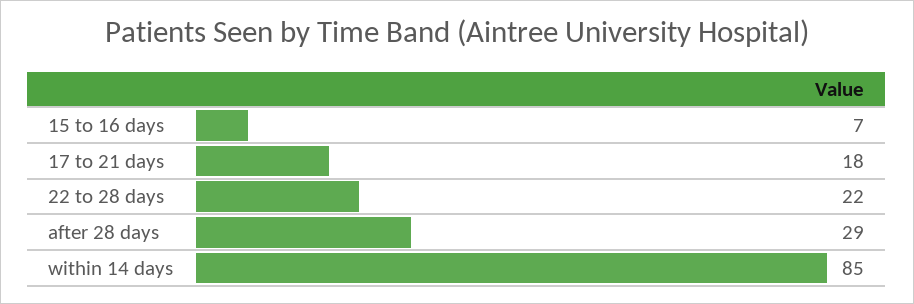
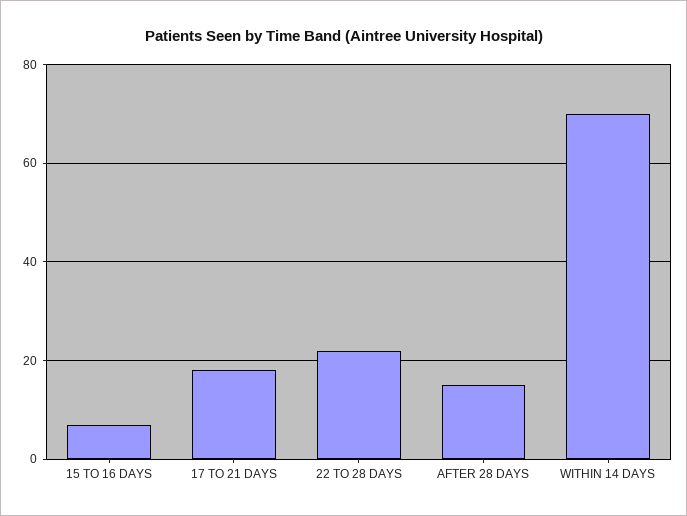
  {
    "15 to 16 days": 7,
    "17 to 21 days": 18,
    "22 to 28 days": 22,
-   "after 28 days": 29,
+   "after 28 days": 15,
-   "within 14 days": 85
+   "within 14 days": 70
  }

